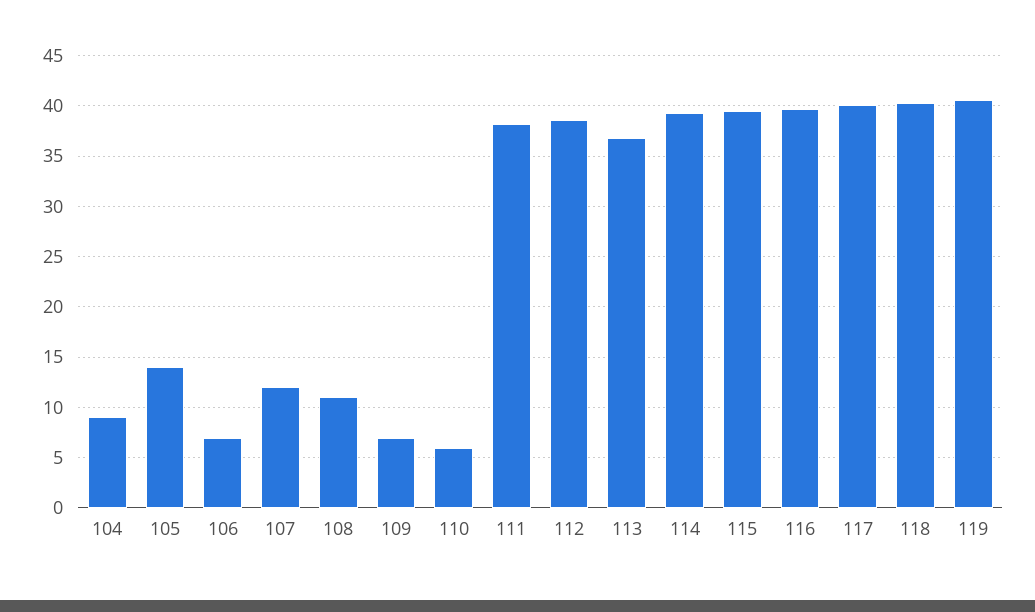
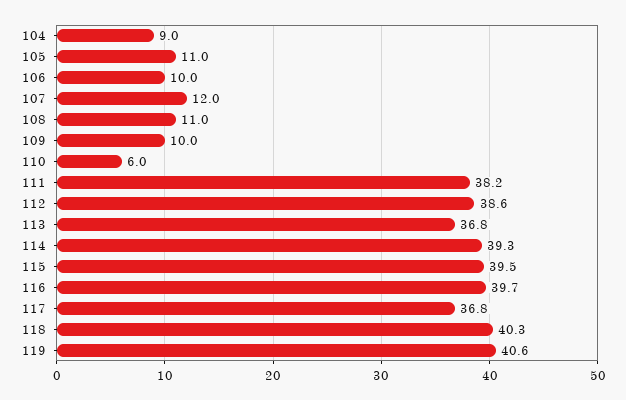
  {
    "104": 9,
-   "105": 14,
+   "105": 11,
-   "106": 7,
+   "106": 10,
    "107": 12,
    "108": 11,
-   "109": 7,
+   "109": 10,
    "110": 6,
    "111": 38.2,
    "112": 38.6,
    "113": 36.8,
    "114": 39.3,
    "115": 39.5,
    "116": 39.7,
-   "117": 40,
+   "117": 36.8,
    "118": 40.3,
    "119": 40.6
  }

